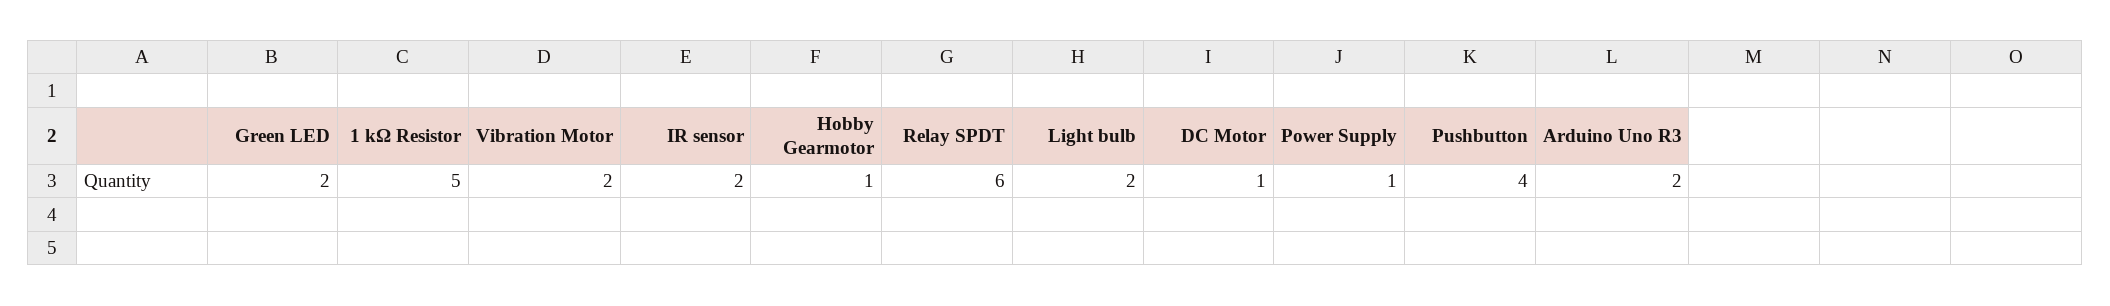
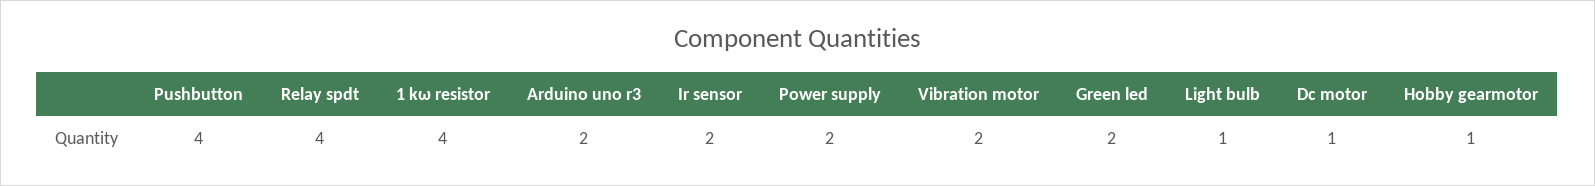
  {
    "Green LED": 2,
-   "1 kΩ Resistor": 5,
+   "1 kΩ Resistor": 4,
    "Vibration Motor": 2,
    "IR sensor": 2,
    "Hobby Gearmotor": 1,
-   "Relay SPDT": 6,
+   "Relay SPDT": 4,
-   "Light bulb": 2,
+   "Light bulb": 1,
    "DC Motor": 1,
-   "Power Supply": 1,
+   "Power Supply": 2,
    "Pushbutton": 4,
    "Arduino Uno R3": 2
  }

